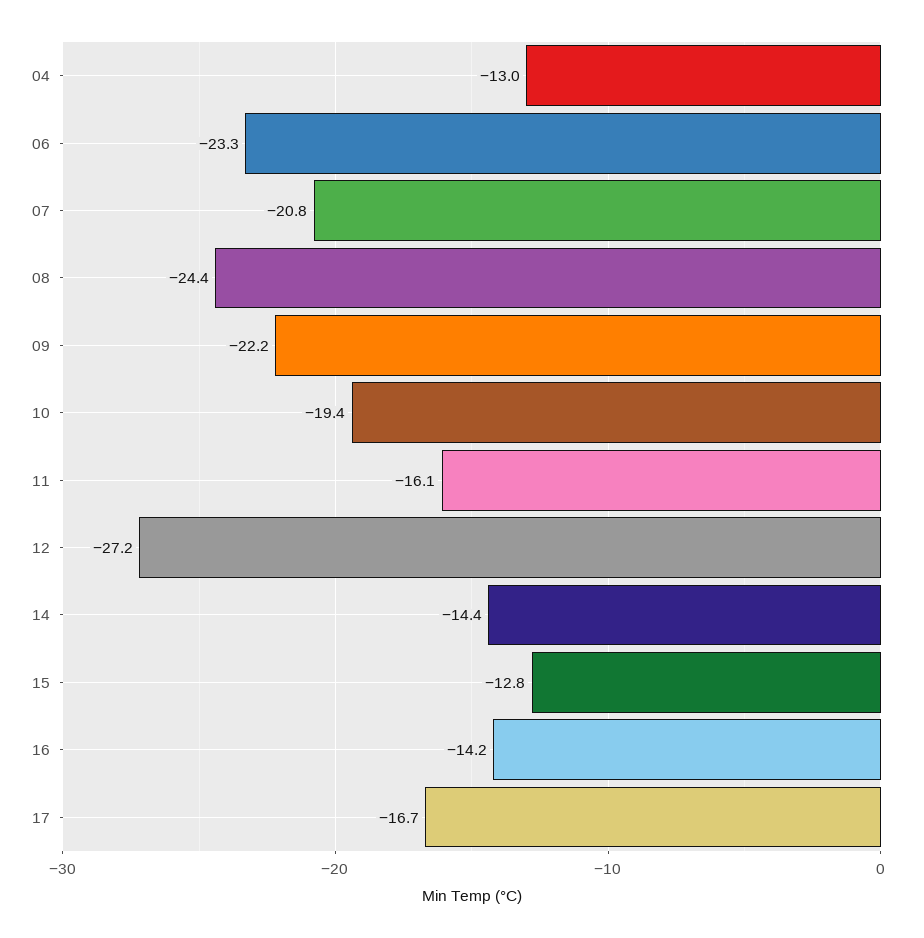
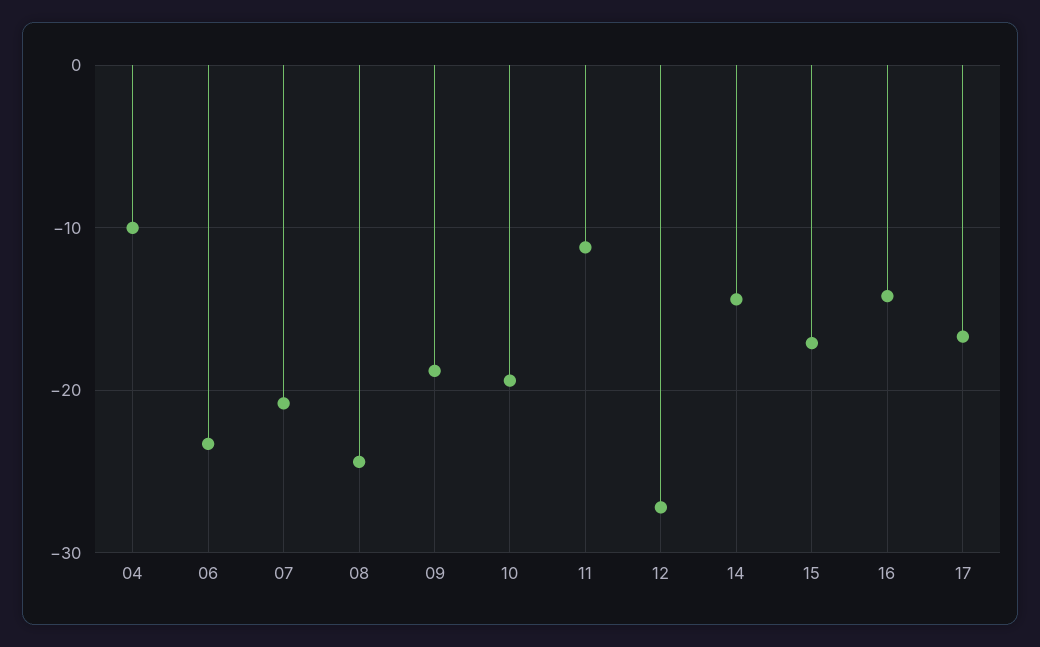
  {
-   "04": -13,
+   "04": -10,
    "06": -23.3,
    "07": -20.8,
    "08": -24.4,
-   "09": -22.2,
+   "09": -19,
    "10": -19.4,
-   "11": -16.1,
+   "11": -11,
    "12": -27.2,
    "14": -14.4,
-   "15": -12.8,
+   "15": -17,
    "16": -14.2,
    "17": -16.7
  }

